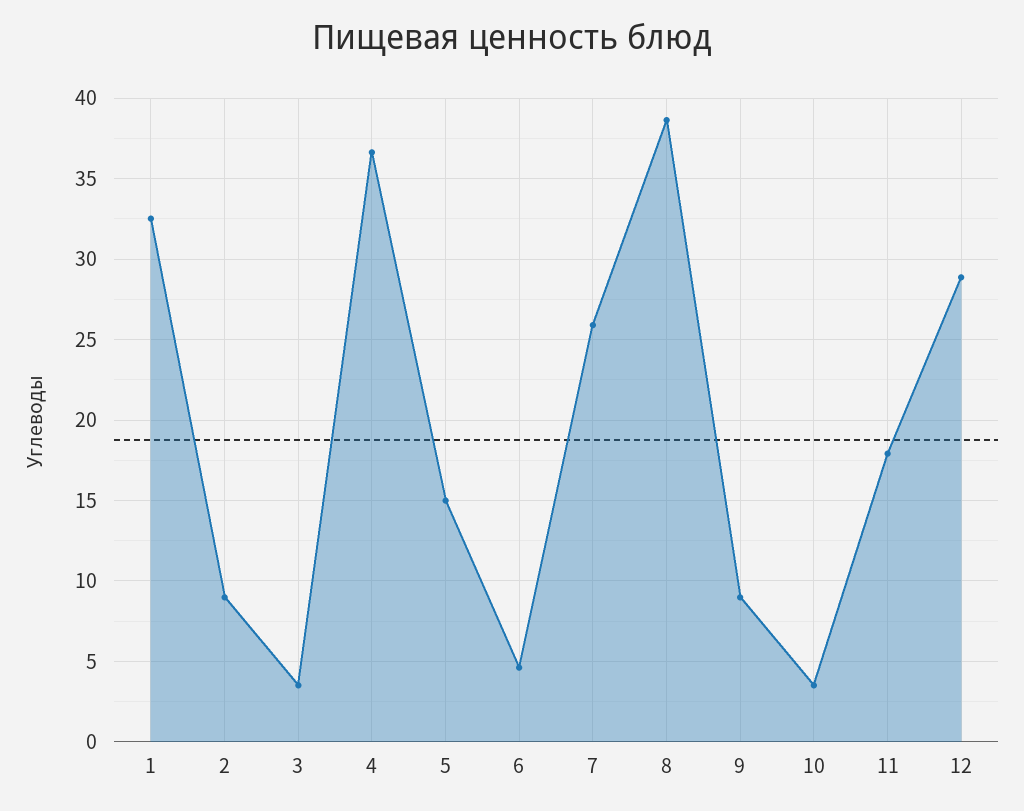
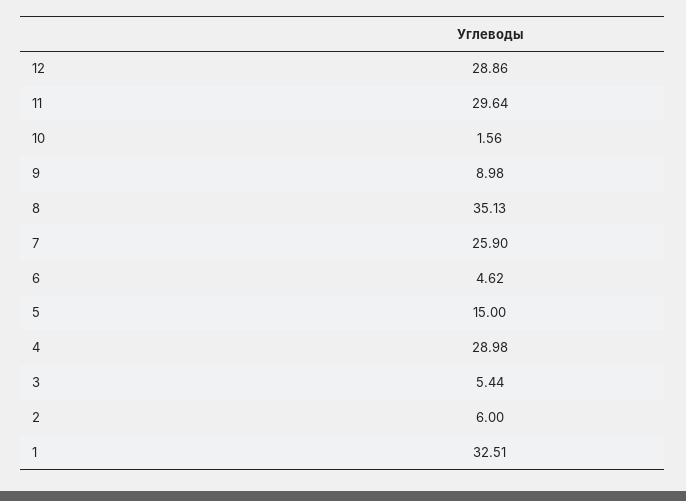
  {
    "1": 32.51,
-   "2": 9,
+   "2": 6,
-   "3": 3.5,
+   "3": 5.44,
-   "4": 36.5,
+   "4": 28.98,
    "5": 15,
    "6": 4.62,
    "7": 25.9,
-   "8": 38.5,
+   "8": 35.13,
    "9": 8.98,
-   "10": 3.5,
+   "10": 1.56,
-   "11": 18,
+   "11": 29.64,
    "12": 28.86
  }

